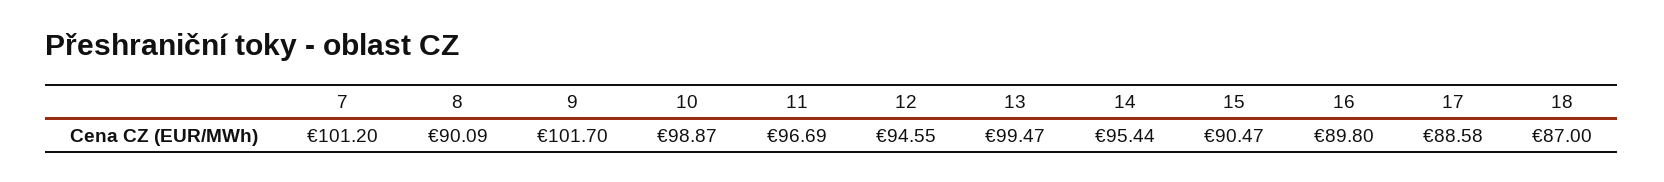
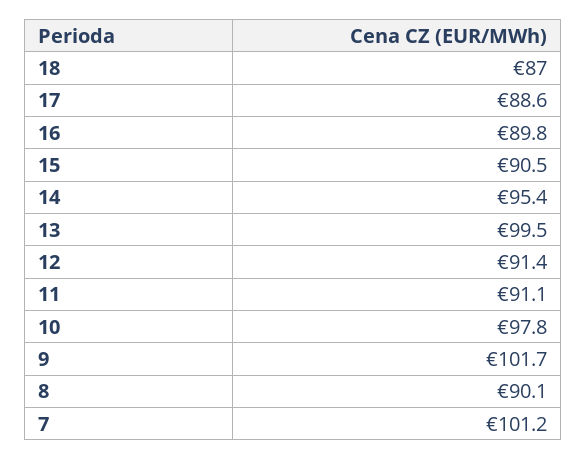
  {
    "7": 101.2,
    "8": 90.09,
    "9": 101.7,
-   "10": 98.87,
+   "10": 97.8,
-   "11": 96.69,
+   "11": 91.1,
-   "12": 94.55,
+   "12": 91.4,
    "13": 99.47,
    "14": 95.44,
    "15": 90.47,
    "16": 89.8,
    "17": 88.58,
    "18": 87
  }

